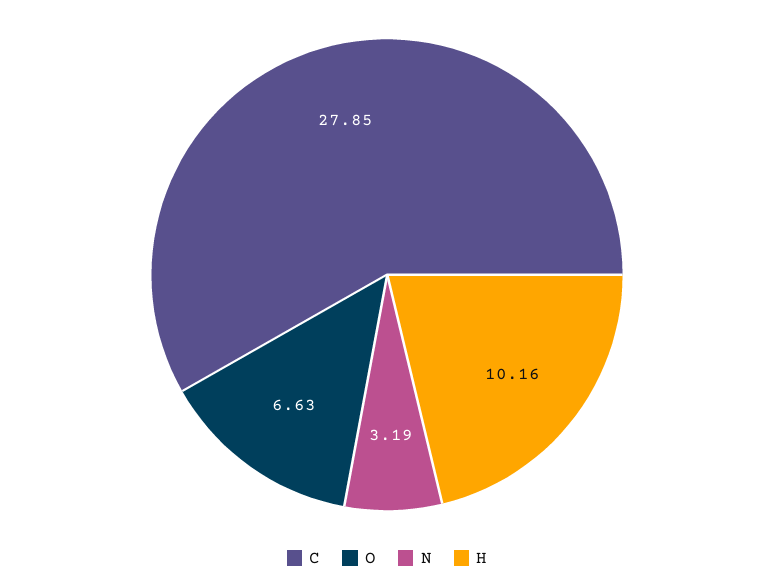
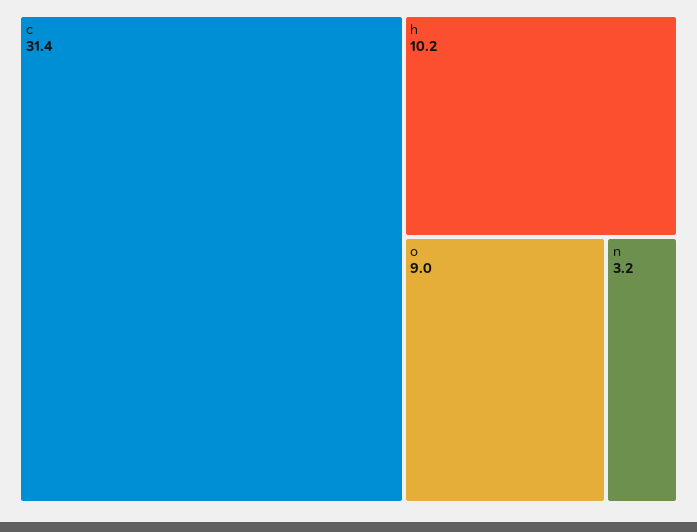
  {
-   "C": 27.85,
+   "C": 31.4,
-   "O": 6.63,
+   "O": 9,
    "N": 3.19,
    "H": 10.16
  }

